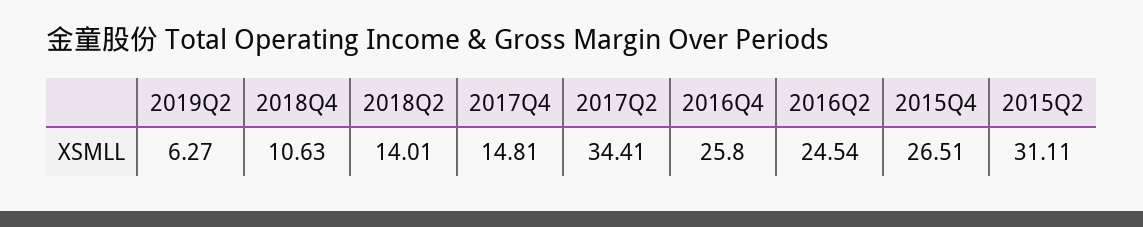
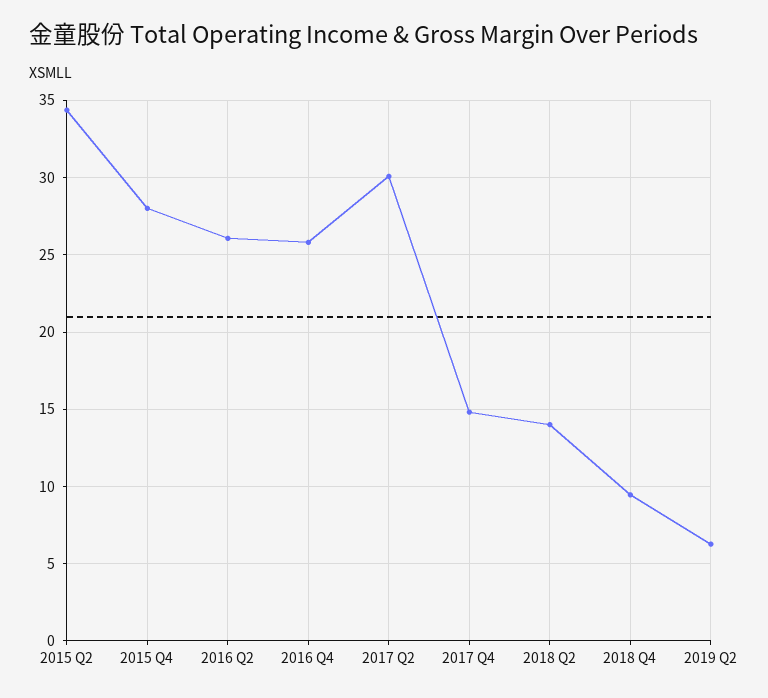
  {
    "2019Q2": 6.27,
-   "2018Q4": 10.63,
+   "2018Q4": 9.5,
    "2018Q2": 14.01,
    "2017Q4": 14.81,
-   "2017Q2": 34.41,
+   "2017Q2": 30,
    "2016Q4": 25.8,
-   "2016Q2": 24.54,
+   "2016Q2": 26,
-   "2015Q4": 26.51,
+   "2015Q4": 28,
-   "2015Q2": 31.11
+   "2015Q2": 34.5
  }

